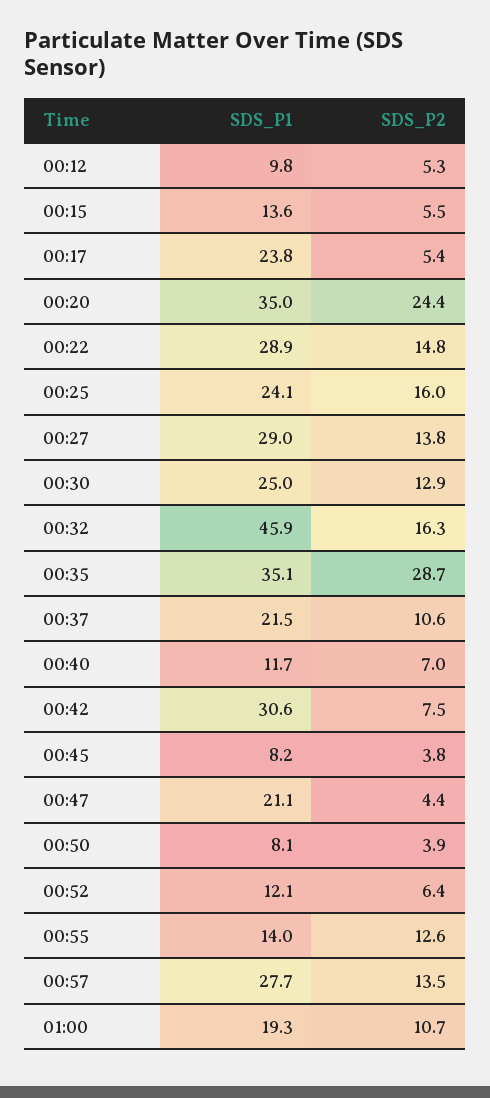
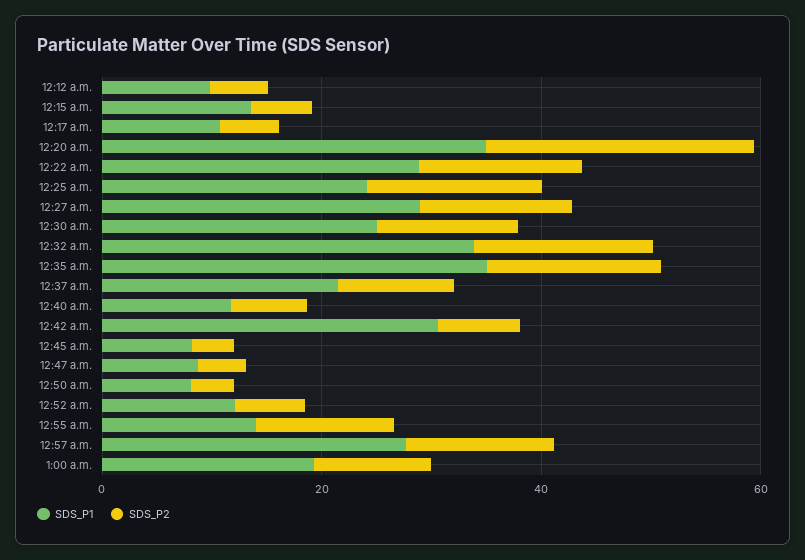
  {
    "SDS_P1": {
      "00:12": 9.8,
      "00:15": 13.6,
-     "00:17": 23.8,
+     "00:17": 10,
      "00:20": 35,
      "00:22": 28.9,
      "00:25": 24.1,
      "00:27": 29,
      "00:30": 25,
-     "00:32": 45.9,
+     "00:32": 35,
      "00:35": 35.1,
      "00:37": 21.5,
      "00:40": 11.7,
      "00:42": 30.6,
      "00:45": 8.2,
-     "00:47": 21.1,
+     "00:47": 10,
      "00:50": 8.1,
      "00:52": 12.1,
      "00:55": 14,
      "00:57": 27.7,
      "01:00": 19.3
    },
    "SDS_P2": {
      "00:12": 5.3,
      "00:15": 5.5,
      "00:17": 5.4,
      "00:20": 24.4,
      "00:22": 14.8,
      "00:25": 16,
      "00:27": 13.8,
      "00:30": 12.9,
      "00:32": 16.3,
-     "00:35": 28.7,
+     "00:35": 15,
      "00:37": 10.6,
      "00:40": 7,
      "00:42": 7.5,
      "00:45": 3.8,
      "00:47": 4.4,
      "00:50": 3.9,
      "00:52": 6.4,
      "00:55": 12.6,
      "00:57": 13.5,
      "01:00": 10.7
    }
  }

